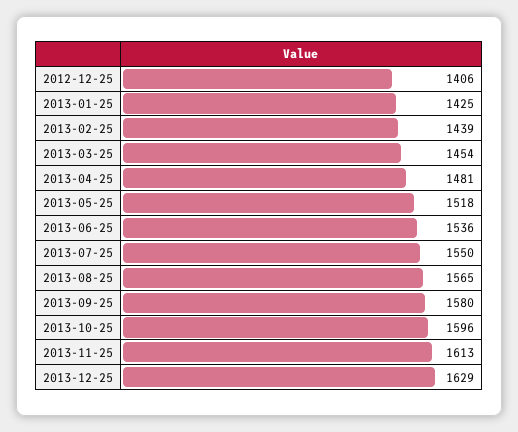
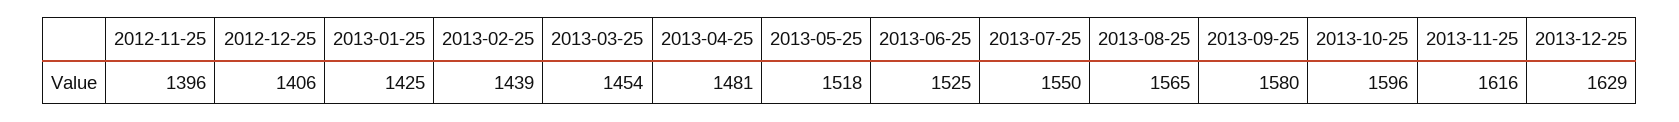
  {
    "2012-12-25": 1406,
    "2013-01-25": 1425,
    "2013-02-25": 1439,
    "2013-03-25": 1454,
    "2013-04-25": 1481,
    "2013-05-25": 1518,
-   "2013-06-25": 1536,
+   "2013-06-25": 1525,
    "2013-07-25": 1550,
    "2013-08-25": 1565,
    "2013-09-25": 1580,
    "2013-10-25": 1596,
-   "2013-11-25": 1613,
+   "2013-11-25": 1616,
-   "2013-12-25": 1629
+   "2013-12-25": 1629,
+   "2012-11-25": 1396
  }

